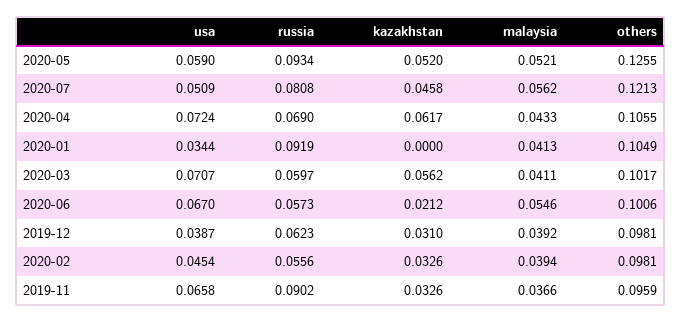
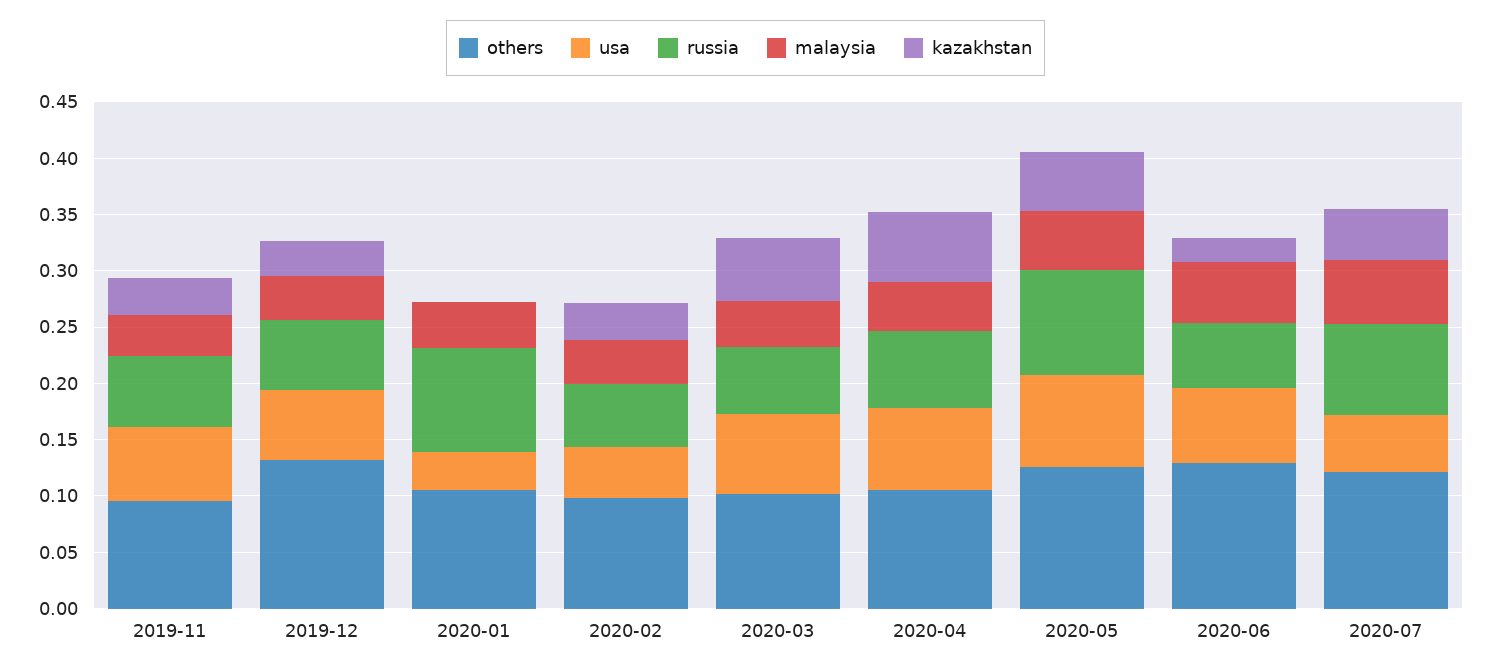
  {
    "usa": {
-     "2020-05": 0.059,
+     "2020-05": 0.08,
      "2020-07": 0.0509,
      "2020-04": 0.0724,
      "2020-01": 0.0344,
      "2020-03": 0.0707,
      "2020-06": 0.067,
-     "2019-12": 0.0387,
+     "2019-12": 0.06,
      "2020-02": 0.0454,
      "2019-11": 0.0658
    },
    "russia": {
      "2020-05": 0.0934,
      "2020-07": 0.0808,
      "2020-04": 0.069,
      "2020-01": 0.0919,
      "2020-03": 0.0597,
      "2020-06": 0.0573,
      "2019-12": 0.0623,
      "2020-02": 0.0556,
-     "2019-11": 0.0902
+     "2019-11": 0.06
    },
    "kazakhstan": {
      "2020-05": 0.052,
      "2020-07": 0.0458,
      "2020-04": 0.0617,
      "2020-01": 0,
      "2020-03": 0.0562,
      "2020-06": 0.0212,
      "2019-12": 0.031,
      "2020-02": 0.0326,
      "2019-11": 0.0326
    },
    "malaysia": {
      "2020-05": 0.0521,
      "2020-07": 0.0562,
      "2020-04": 0.0433,
      "2020-01": 0.0413,
      "2020-03": 0.0411,
      "2020-06": 0.0546,
      "2019-12": 0.0392,
      "2020-02": 0.0394,
      "2019-11": 0.0366
    },
    "others": {
      "2020-05": 0.1255,
      "2020-07": 0.1213,
      "2020-04": 0.1055,
      "2020-01": 0.1049,
      "2020-03": 0.1017,
-     "2020-06": 0.1006,
+     "2020-06": 0.13,
-     "2019-12": 0.0981,
+     "2019-12": 0.13,
      "2020-02": 0.0981,
      "2019-11": 0.0959
    }
  }

